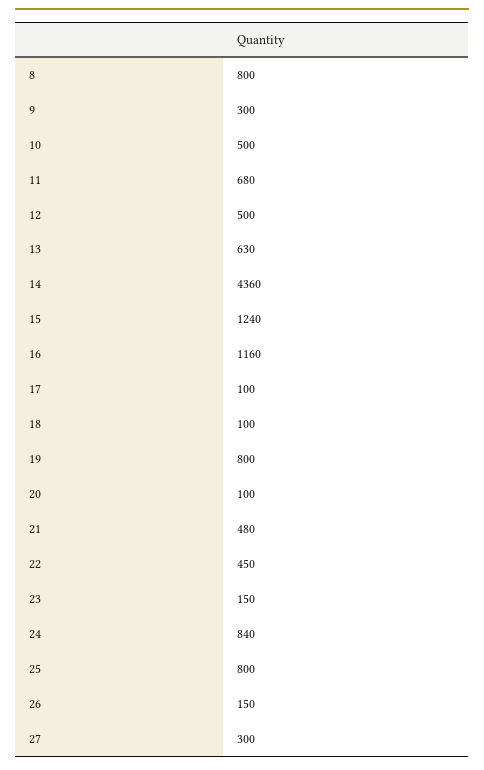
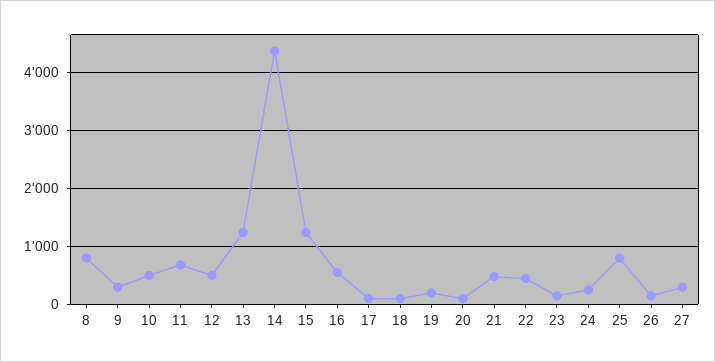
  {
    "8": 800,
    "9": 300,
    "10": 500,
    "11": 680,
    "12": 500,
-   "13": 630,
+   "13": 1200,
    "14": 4360,
    "15": 1240,
-   "16": 1160,
+   "16": 600,
    "17": 100,
    "18": 100,
-   "19": 800,
+   "19": 200,
    "20": 100,
    "21": 480,
    "22": 450,
    "23": 150,
-   "24": 840,
+   "24": 200,
    "25": 800,
    "26": 150,
    "27": 300
  }

